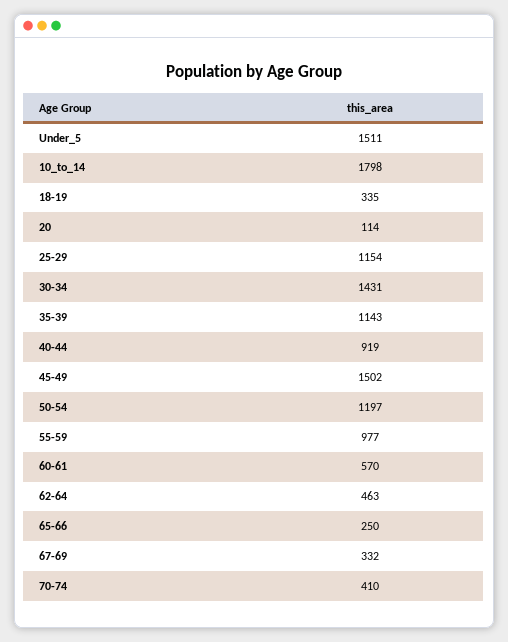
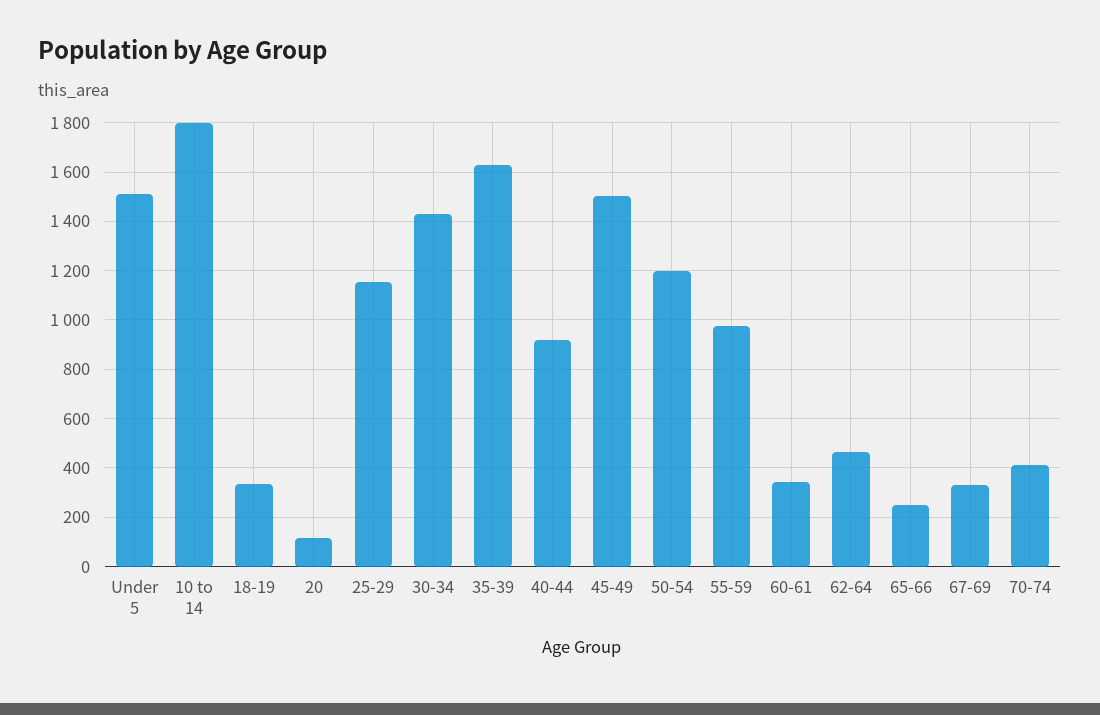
  {
    "Under_5": 1511,
    "10_to_14": 1798,
    "18-19": 335,
    "20": 114,
    "25-29": 1154,
    "30-34": 1431,
-   "35-39": 1143,
+   "35-39": 1625,
    "40-44": 919,
    "45-49": 1502,
    "50-54": 1197,
    "55-59": 977,
-   "60-61": 570,
+   "60-61": 350,
    "62-64": 463,
    "65-66": 250,
    "67-69": 332,
    "70-74": 410
  }

